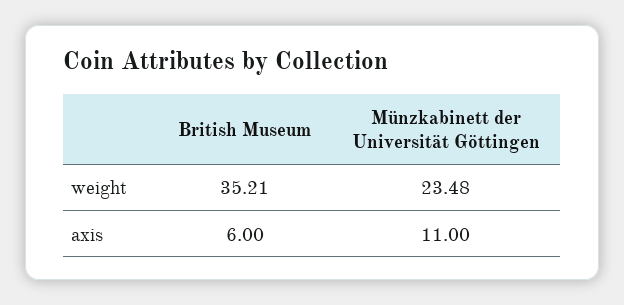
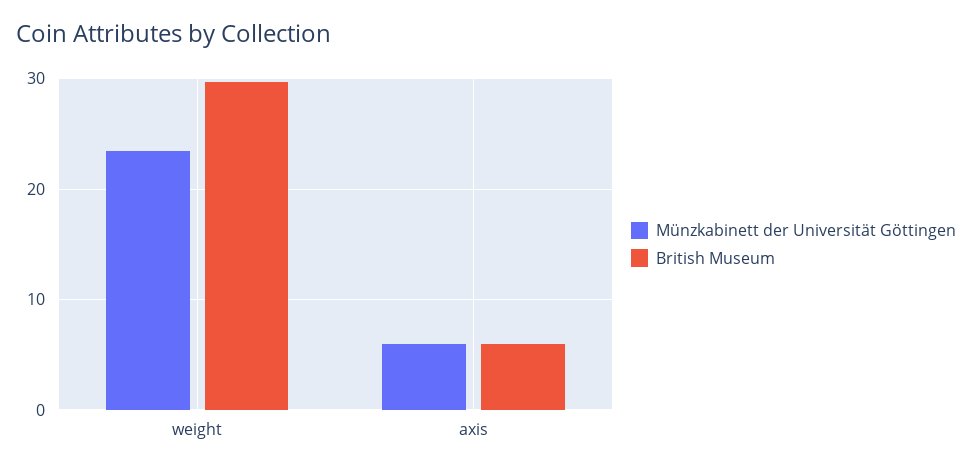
  {
    "British Museum": {
-     "weight": 35.21,
+     "weight": 30,
      "axis": 6
    },
    "Münzkabinett der Universität Göttingen": {
      "weight": 23.48,
-     "axis": 11
+     "axis": 6
    }
  }

